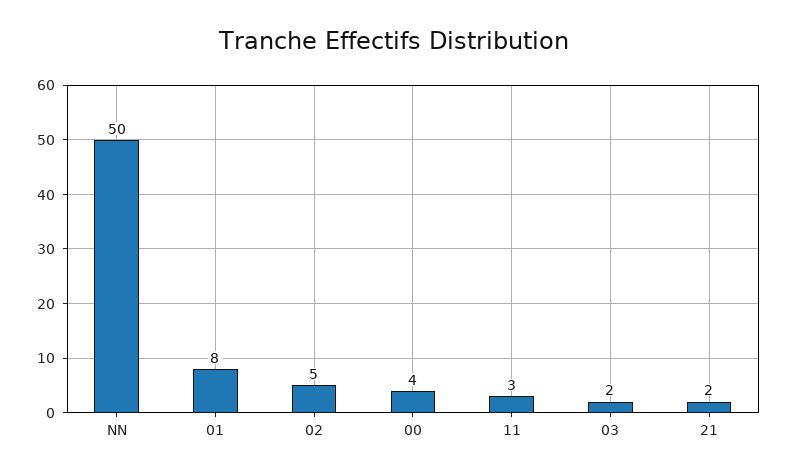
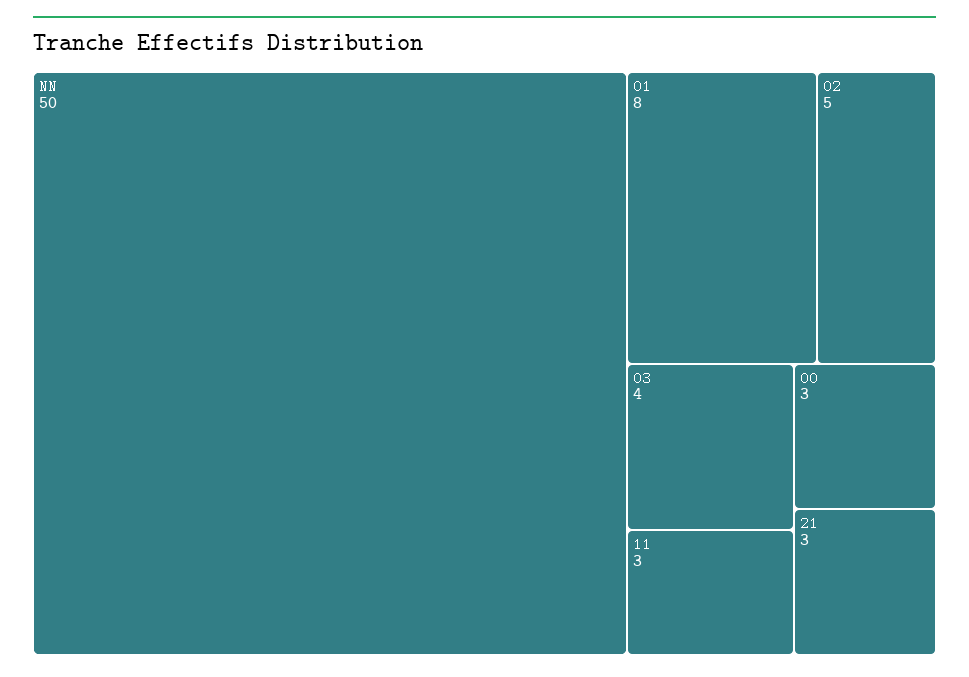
  {
    "NN": 50,
    "01": 8,
    "02": 5,
-   "00": 4,
+   "00": 3,
    "11": 3,
-   "03": 2,
+   "03": 4,
-   "21": 2
+   "21": 3
  }

